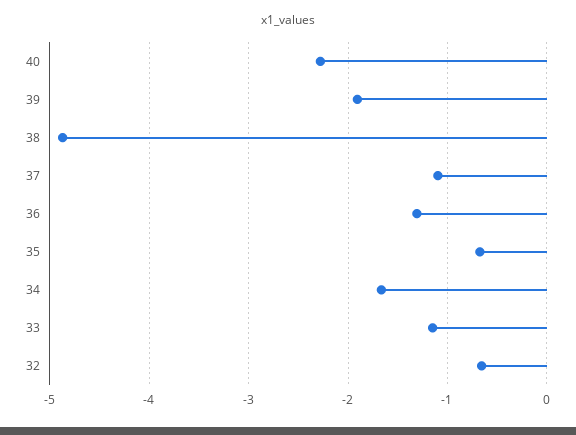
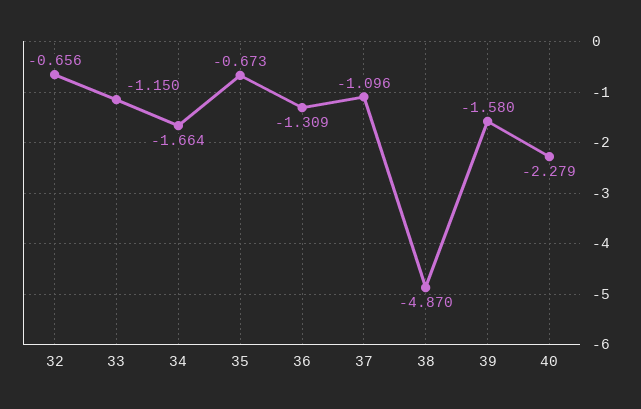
  {
    "40": -2.279,
-   "39": -1.9,
+   "39": -1.58,
    "38": -4.87,
    "37": -1.096,
    "36": -1.309,
    "35": -0.673,
    "34": -1.664,
    "33": -1.15,
    "32": -0.656
  }

